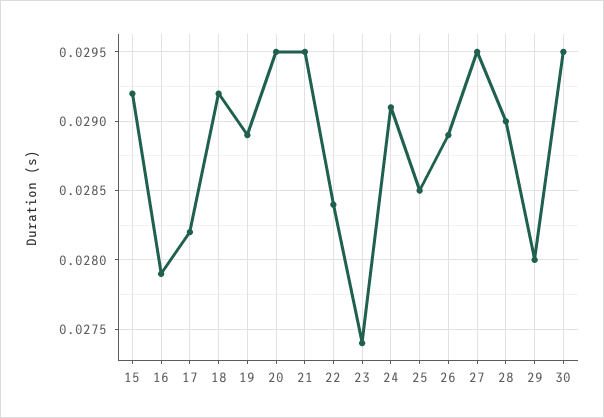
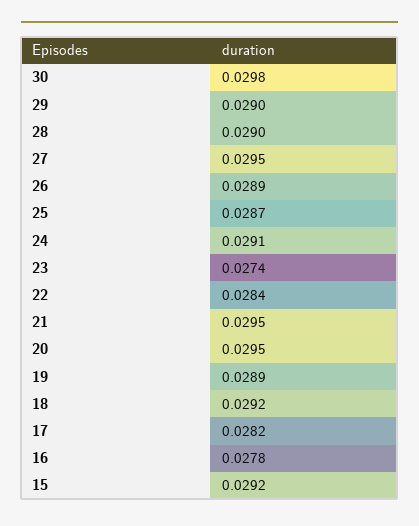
  {
    "15": 0.0292,
-   "16": 0.0279,
+   "16": 0.0278,
    "17": 0.0282,
    "18": 0.0292,
    "19": 0.0289,
    "20": 0.0295,
    "21": 0.0295,
    "22": 0.0284,
    "23": 0.0274,
    "24": 0.0291,
-   "25": 0.0285,
+   "25": 0.0287,
    "26": 0.0289,
    "27": 0.0295,
    "28": 0.029,
-   "29": 0.028,
+   "29": 0.029,
-   "30": 0.0295
+   "30": 0.0298
  }

